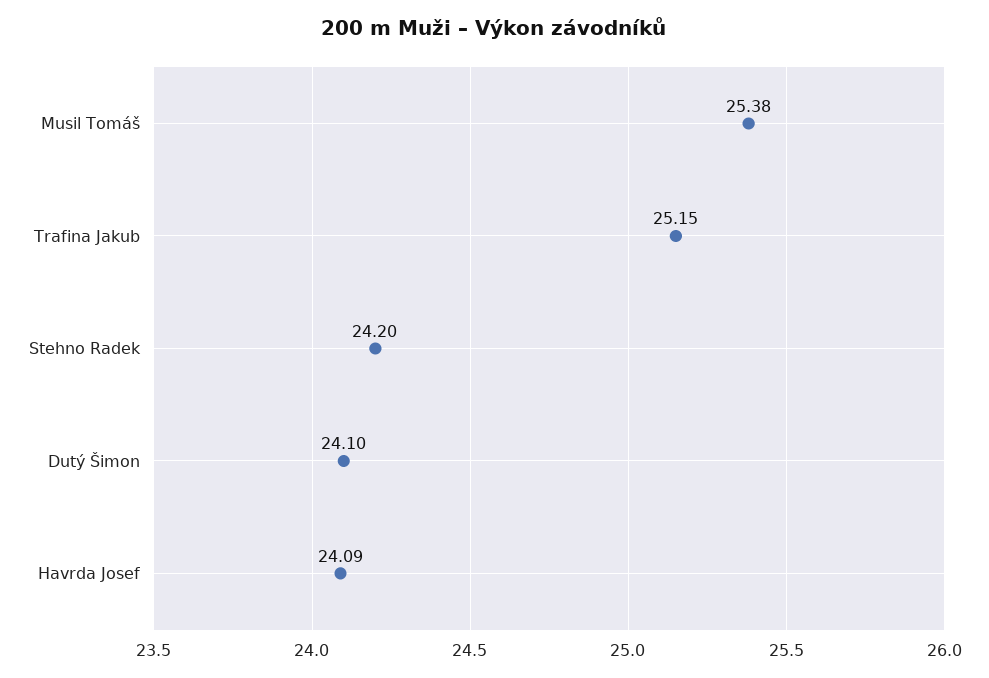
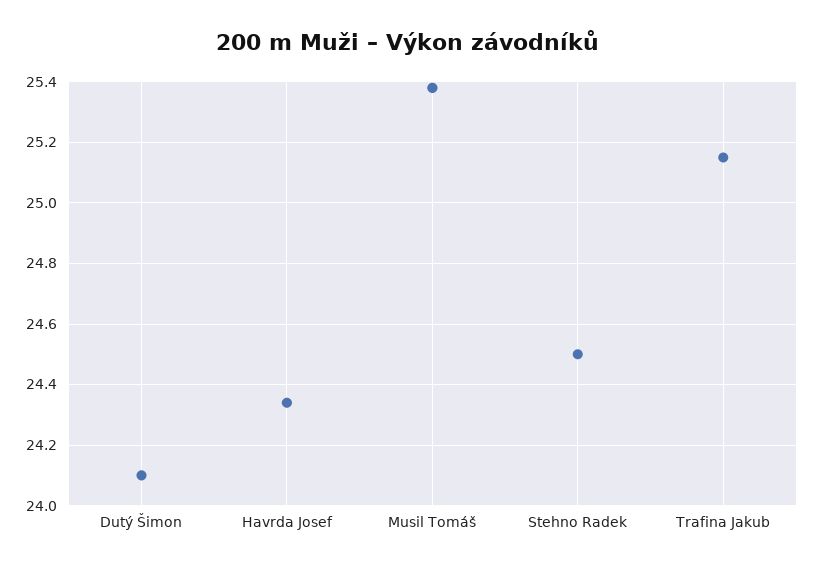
  {
    "Musil Tomáš": 25.38,
    "Trafina Jakub": 25.15,
-   "Stehno Radek": 24.2,
+   "Stehno Radek": 24.5,
    "Dutý Šimon": 24.1,
-   "Havrda Josef": 24.09
+   "Havrda Josef": 24.35
  }

